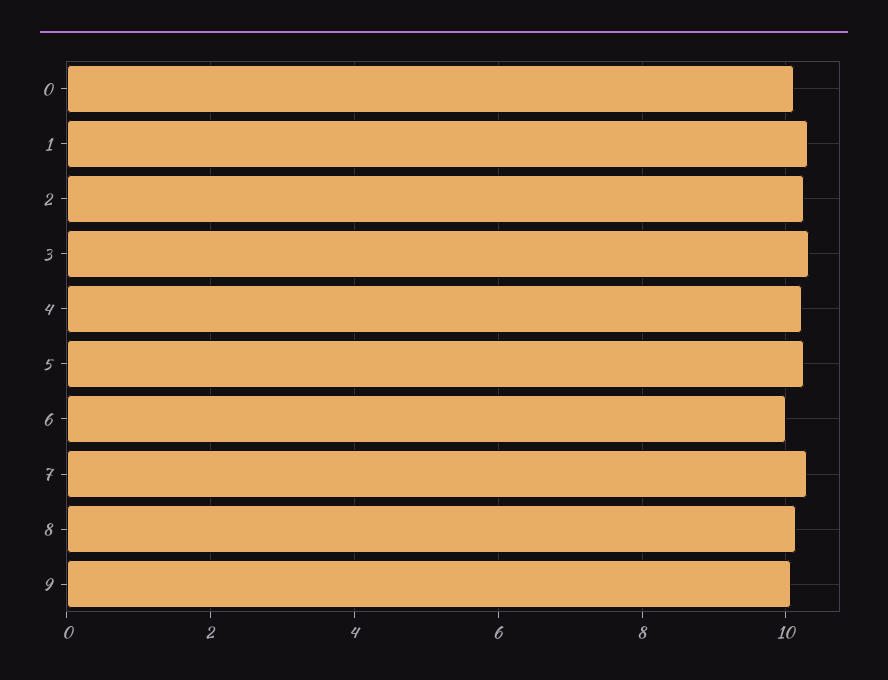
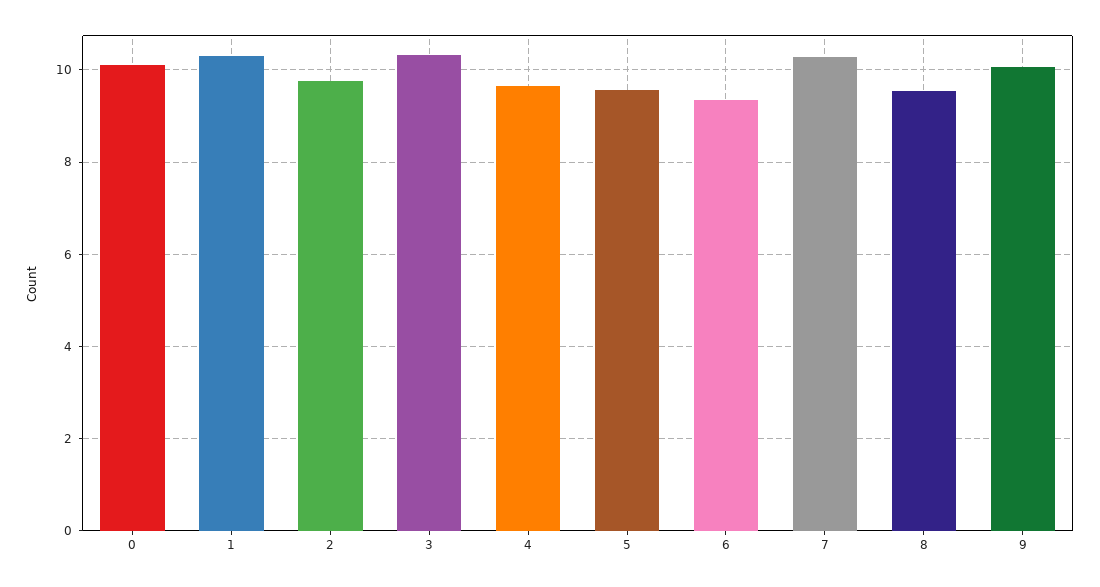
  {
    "0": 10.2,
    "1": 10.4,
-   "2": 10.2,
+   "2": 9.8,
    "3": 10.4,
-   "4": 10.2,
+   "4": 9.6,
-   "5": 10.2,
+   "5": 9.6,
-   "6": 10,
+   "6": 9.4,
    "7": 10.2,
-   "8": 10.2,
+   "8": 9.6,
    "9": 10
  }

